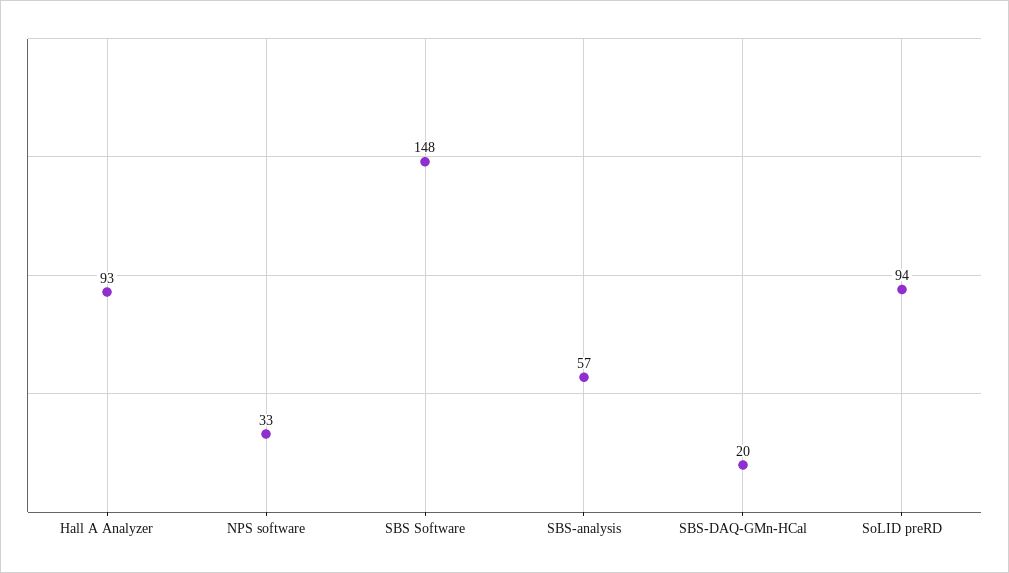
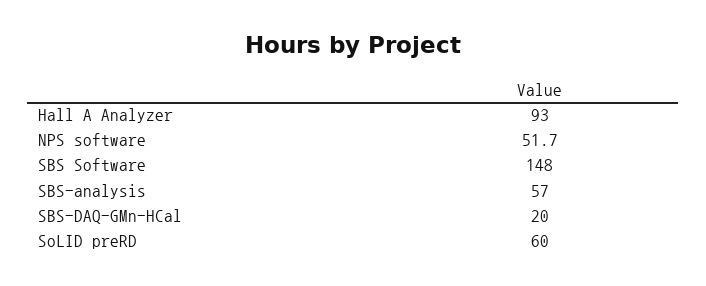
  {
    "Hall A Analyzer": 93,
-   "NPS software": 33,
+   "NPS software": 51.7,
    "SBS Software": 148,
    "SBS-analysis": 57,
    "SBS-DAQ-GMn-HCal": 20,
-   "SoLID preRD": 94
+   "SoLID preRD": 60
  }

